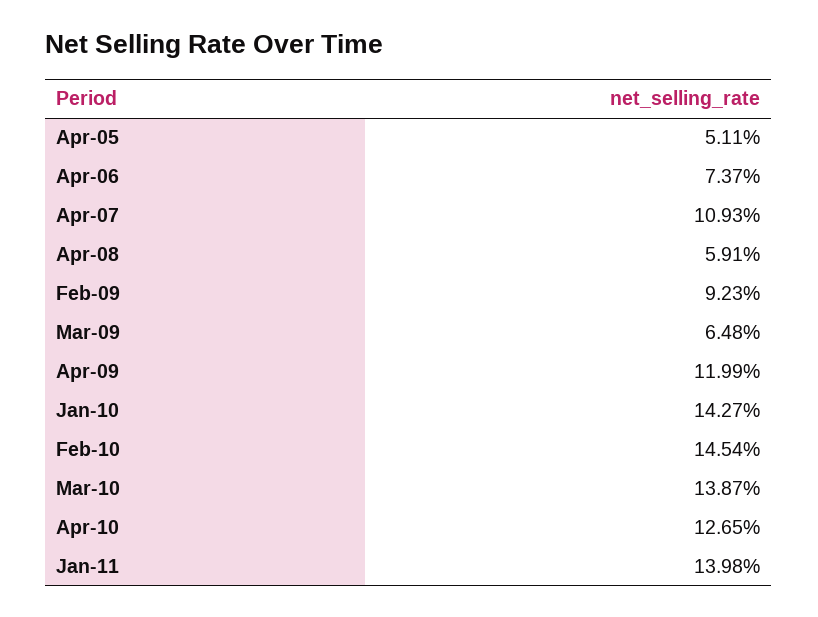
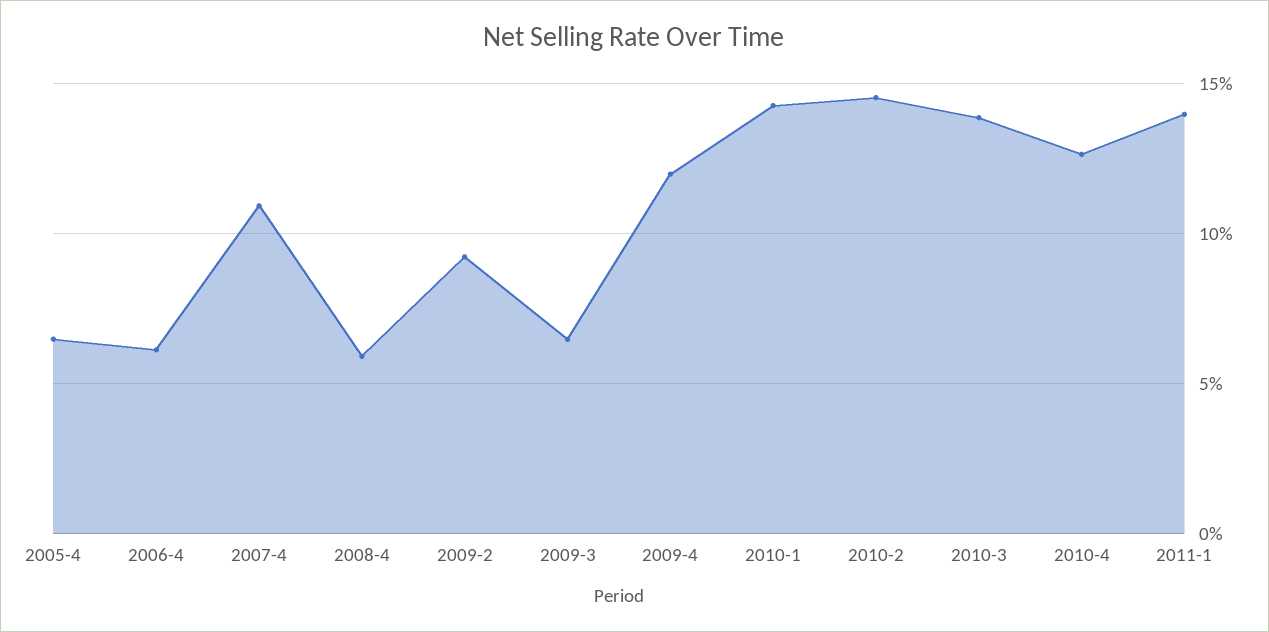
  {
-   "Apr-05": 5.11,
+   "Apr-05": 6.5,
-   "Apr-06": 7.37,
+   "Apr-06": 6,
    "Apr-07": 10.93,
    "Apr-08": 5.91,
    "Feb-09": 9.23,
    "Mar-09": 6.48,
    "Apr-09": 11.99,
    "Jan-10": 14.27,
    "Feb-10": 14.54,
    "Mar-10": 13.87,
    "Apr-10": 12.65,
    "Jan-11": 13.98
  }

